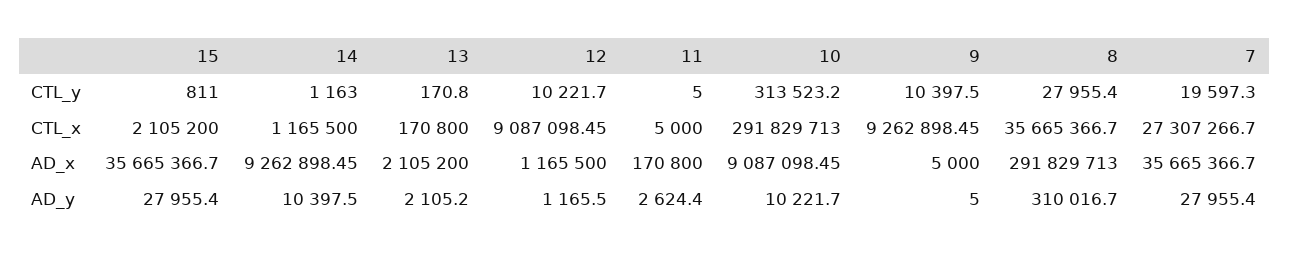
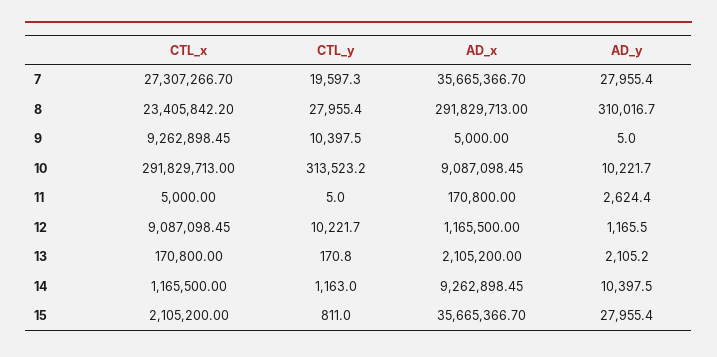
  {
    "15": {
      "CTL_y": 811,
      "CTL_x": 2105200,
      "AD_x": 35665366.7,
      "AD_y": 27955.4
    },
    "14": {
      "CTL_y": 1163,
      "CTL_x": 1165500,
      "AD_x": 9262898.45,
      "AD_y": 10397.5
    },
    "13": {
      "CTL_y": 170.8,
      "CTL_x": 170800,
      "AD_x": 2105200,
      "AD_y": 2105.2
    },
    "12": {
      "CTL_y": 10221.7,
      "CTL_x": 9087098.45,
      "AD_x": 1165500,
      "AD_y": 1165.5
    },
    "11": {
      "CTL_y": 5,
      "CTL_x": 5000,
      "AD_x": 170800,
      "AD_y": 2624.4
    },
    "10": {
      "CTL_y": 313523.2,
      "CTL_x": 291829713,
      "AD_x": 9087098.45,
      "AD_y": 10221.7
    },
    "9": {
      "CTL_y": 10397.5,
      "CTL_x": 9262898.45,
      "AD_x": 5000,
      "AD_y": 5
    },
    "8": {
      "CTL_y": 27955.4,
-     "CTL_x": 35665366.7,
+     "CTL_x": 23405842.2,
      "AD_x": 291829713,
      "AD_y": 310016.7
    },
    "7": {
      "CTL_y": 19597.3,
      "CTL_x": 27307266.7,
      "AD_x": 35665366.7,
      "AD_y": 27955.4
    }
  }

